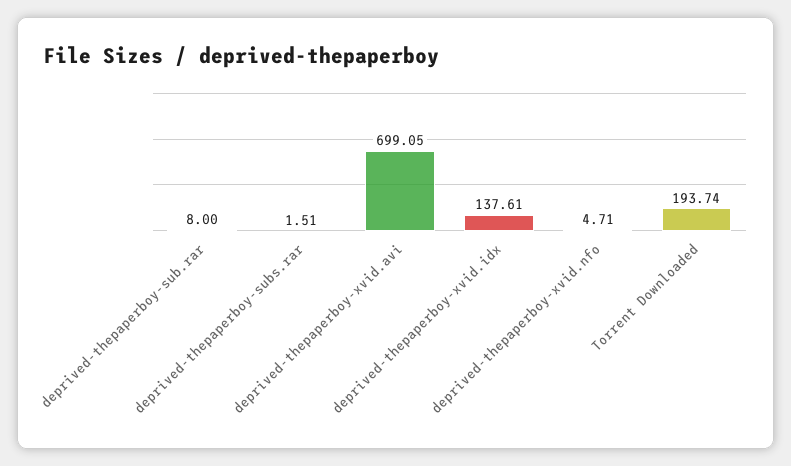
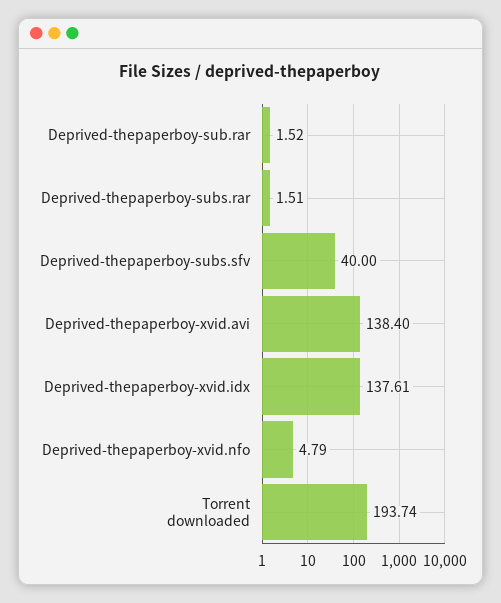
  {
-   "deprived-thepaperboy-sub.rar": 8,
+   "deprived-thepaperboy-sub.rar": 1.52,
    "deprived-thepaperboy-subs.rar": 1.51,
-   "deprived-thepaperboy-xvid.avi": 699.05,
+   "deprived-thepaperboy-xvid.avi": 138.4,
    "deprived-thepaperboy-xvid.idx": 137.61,
-   "deprived-thepaperboy-xvid.nfo": 4.71,
+   "deprived-thepaperboy-xvid.nfo": 4.79,
-   "Torrent Downloaded": 193.74
+   "Torrent Downloaded": 193.74,
+   "Deprived-thepaperboy-subs.sfv": 40
  }

